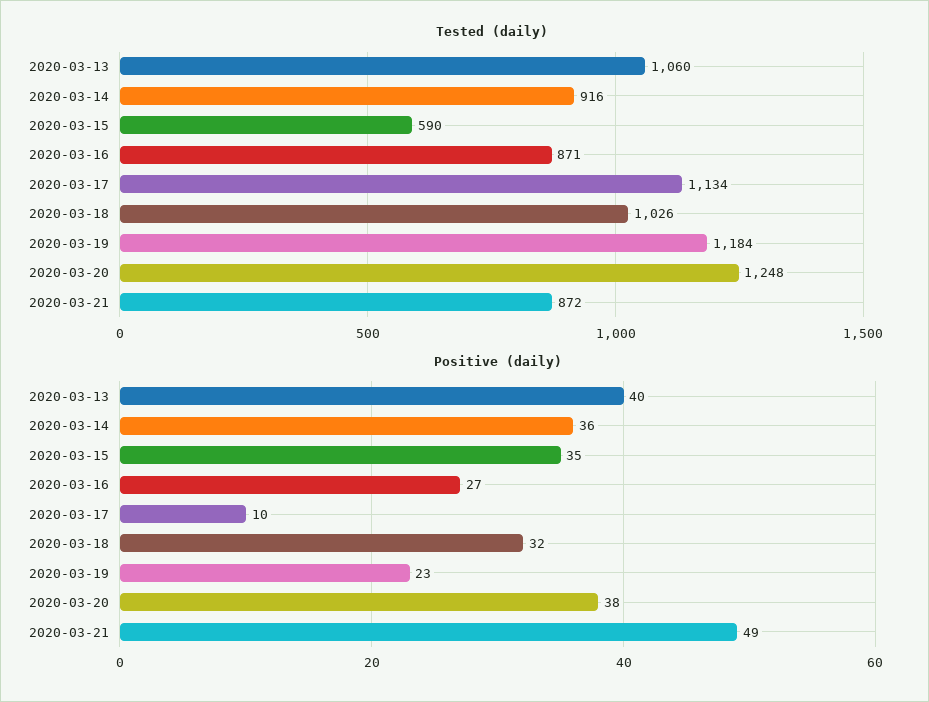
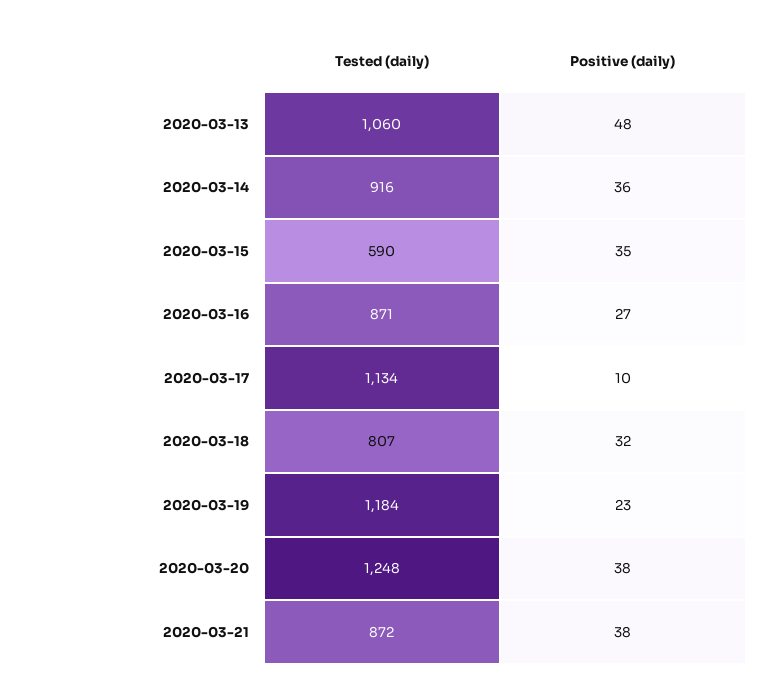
  {
    "Tested (daily)": {
      "2020-03-13": 1060,
      "2020-03-14": 916,
      "2020-03-15": 590,
      "2020-03-16": 871,
      "2020-03-17": 1134,
-     "2020-03-18": 1026,
+     "2020-03-18": 807,
      "2020-03-19": 1184,
      "2020-03-20": 1248,
      "2020-03-21": 872
    },
    "Positive (daily)": {
-     "2020-03-13": 40,
+     "2020-03-13": 48,
      "2020-03-14": 36,
      "2020-03-15": 35,
      "2020-03-16": 27,
      "2020-03-17": 10,
      "2020-03-18": 32,
      "2020-03-19": 23,
      "2020-03-20": 38,
-     "2020-03-21": 49
+     "2020-03-21": 38
    }
  }

